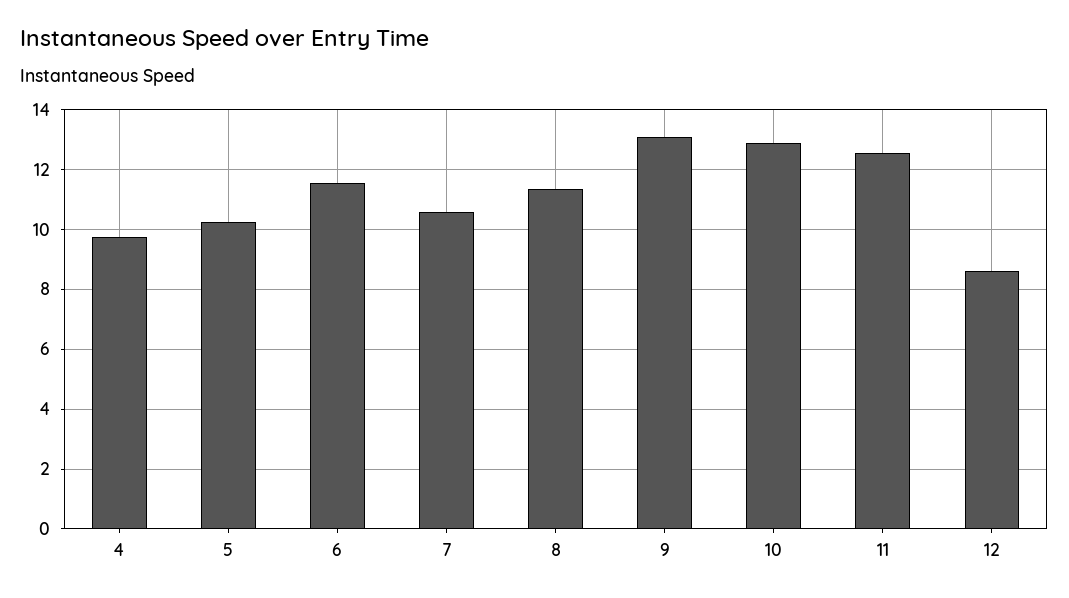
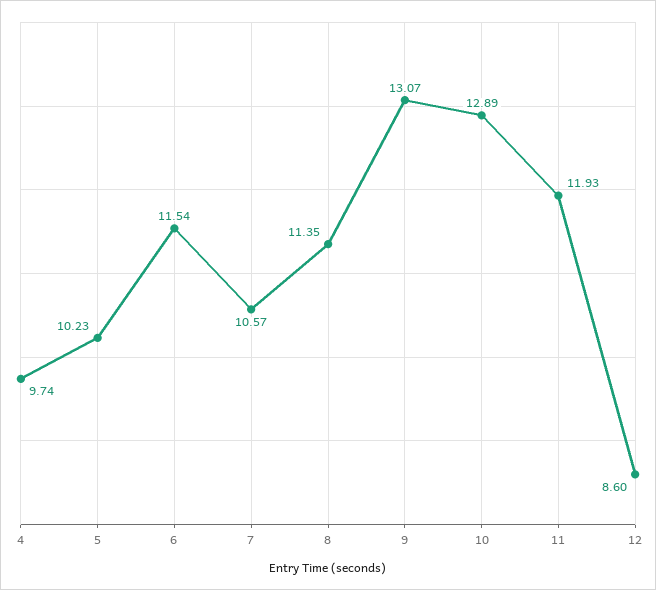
  {
    "4": 9.74,
    "5": 10.23,
    "6": 11.54,
    "7": 10.57,
    "8": 11.35,
    "9": 13.07,
    "10": 12.89,
-   "11": 12.5,
+   "11": 11.93,
    "12": 8.6
  }

